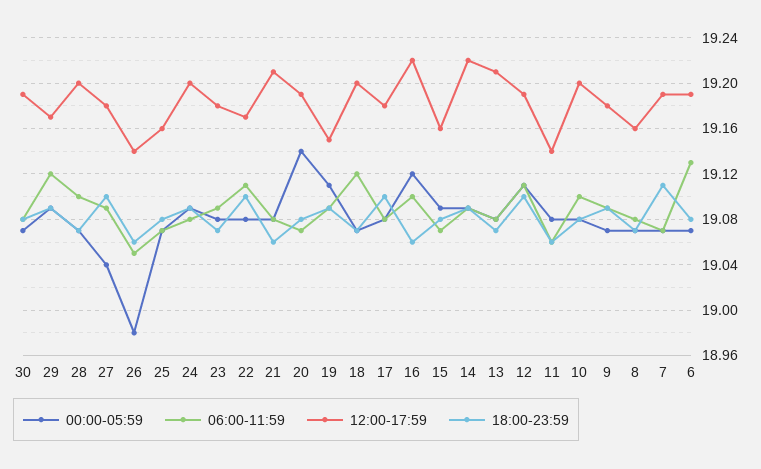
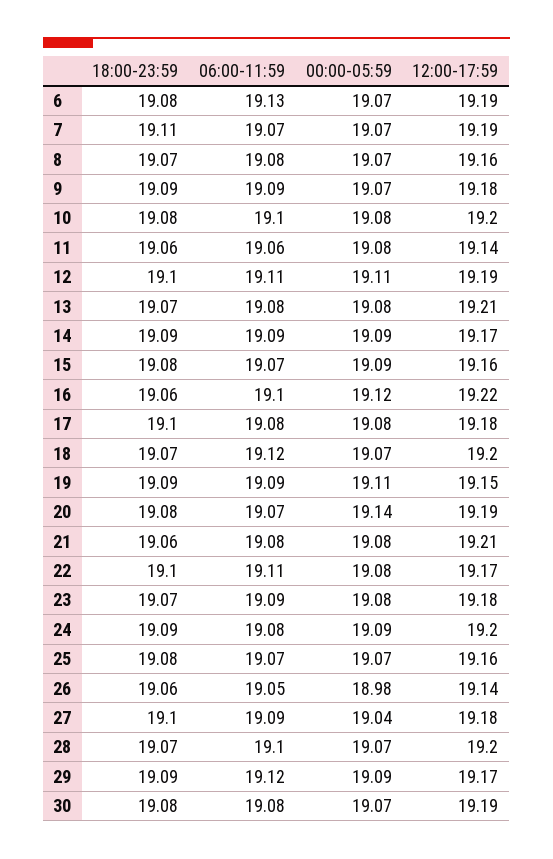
  {
    "00:00-05:59": {
      "30": 19.07,
      "29": 19.09,
      "28": 19.07,
      "27": 19.04,
      "26": 18.98,
      "25": 19.07,
      "24": 19.09,
      "23": 19.08,
      "22": 19.08,
      "21": 19.08,
      "20": 19.14,
      "19": 19.11,
      "18": 19.07,
      "17": 19.08,
      "16": 19.12,
      "15": 19.09,
      "14": 19.09,
      "13": 19.08,
      "12": 19.11,
      "11": 19.08,
      "10": 19.08,
      "9": 19.07,
      "8": 19.07,
      "7": 19.07,
      "6": 19.07
    },
    "06:00-11:59": {
      "30": 19.08,
      "29": 19.12,
      "28": 19.1,
      "27": 19.09,
      "26": 19.05,
      "25": 19.07,
      "24": 19.08,
      "23": 19.09,
      "22": 19.11,
      "21": 19.08,
      "20": 19.07,
      "19": 19.09,
      "18": 19.12,
      "17": 19.08,
      "16": 19.1,
      "15": 19.07,
      "14": 19.09,
      "13": 19.08,
      "12": 19.11,
      "11": 19.06,
      "10": 19.1,
      "9": 19.09,
      "8": 19.08,
      "7": 19.07,
      "6": 19.13
    },
    "12:00-17:59": {
      "30": 19.19,
      "29": 19.17,
      "28": 19.2,
      "27": 19.18,
      "26": 19.14,
      "25": 19.16,
      "24": 19.2,
      "23": 19.18,
      "22": 19.17,
      "21": 19.21,
      "20": 19.19,
      "19": 19.15,
      "18": 19.2,
      "17": 19.18,
      "16": 19.22,
      "15": 19.16,
-     "14": 19.22,
+     "14": 19.17,
      "13": 19.21,
      "12": 19.19,
      "11": 19.14,
      "10": 19.2,
      "9": 19.18,
      "8": 19.16,
      "7": 19.19,
      "6": 19.19
    },
    "18:00-23:59": {
      "30": 19.08,
      "29": 19.09,
      "28": 19.07,
      "27": 19.1,
      "26": 19.06,
      "25": 19.08,
      "24": 19.09,
      "23": 19.07,
      "22": 19.1,
      "21": 19.06,
      "20": 19.08,
      "19": 19.09,
      "18": 19.07,
      "17": 19.1,
      "16": 19.06,
      "15": 19.08,
      "14": 19.09,
      "13": 19.07,
      "12": 19.1,
      "11": 19.06,
      "10": 19.08,
      "9": 19.09,
      "8": 19.07,
      "7": 19.11,
      "6": 19.08
    }
  }

